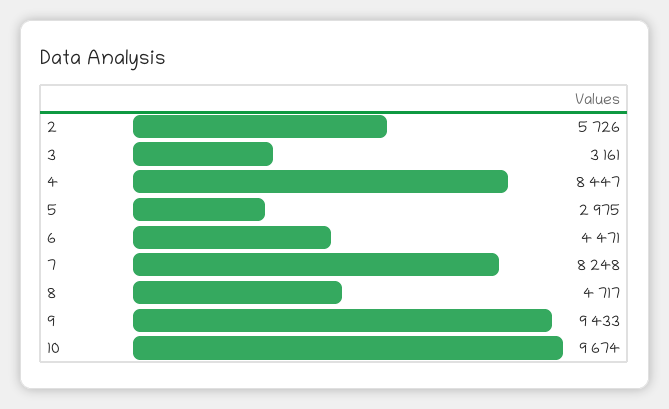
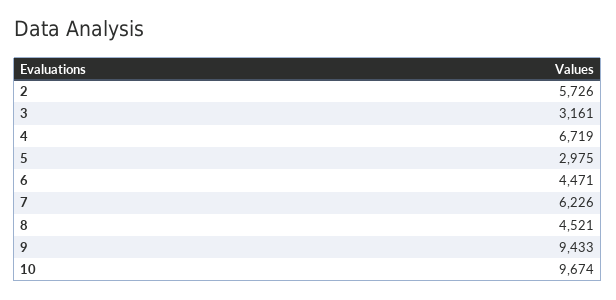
  {
    "2": 5726,
    "3": 3161,
-   "4": 8447,
+   "4": 6719,
    "5": 2975,
    "6": 4471,
-   "7": 8248,
+   "7": 6226,
-   "8": 4717,
+   "8": 4521,
    "9": 9433,
    "10": 9674
  }

